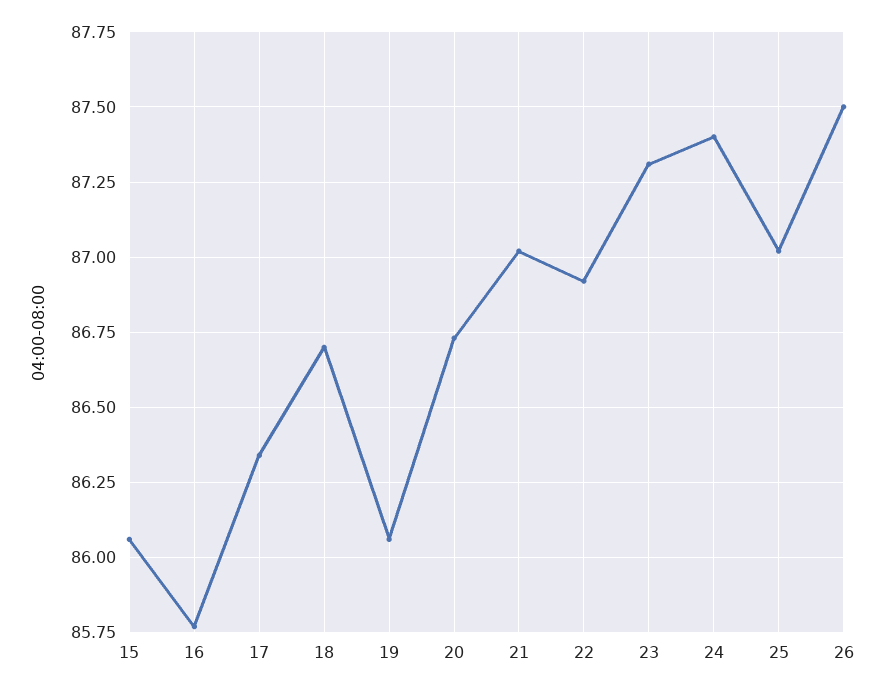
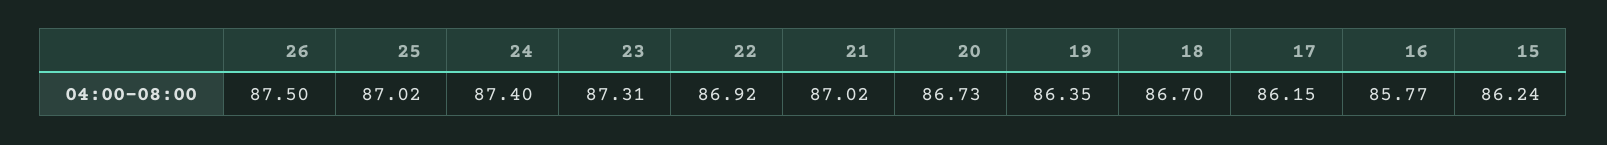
  {
-   "15": 86.05,
+   "15": 86.24,
    "16": 85.77,
-   "17": 86.35,
+   "17": 86.15,
    "18": 86.7,
-   "19": 86.05,
+   "19": 86.35,
    "20": 86.73,
    "21": 87.02,
    "22": 86.92,
    "23": 87.31,
    "24": 87.4,
    "25": 87.02,
    "26": 87.5
  }

